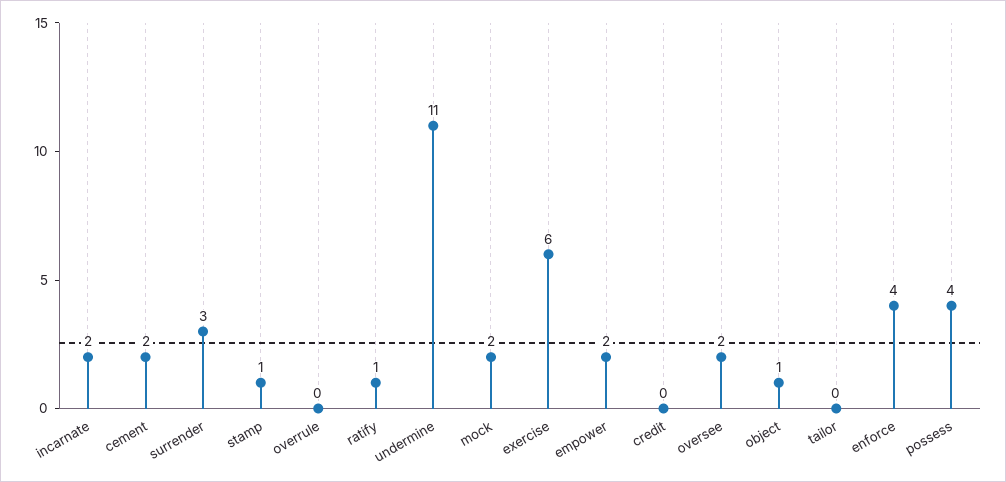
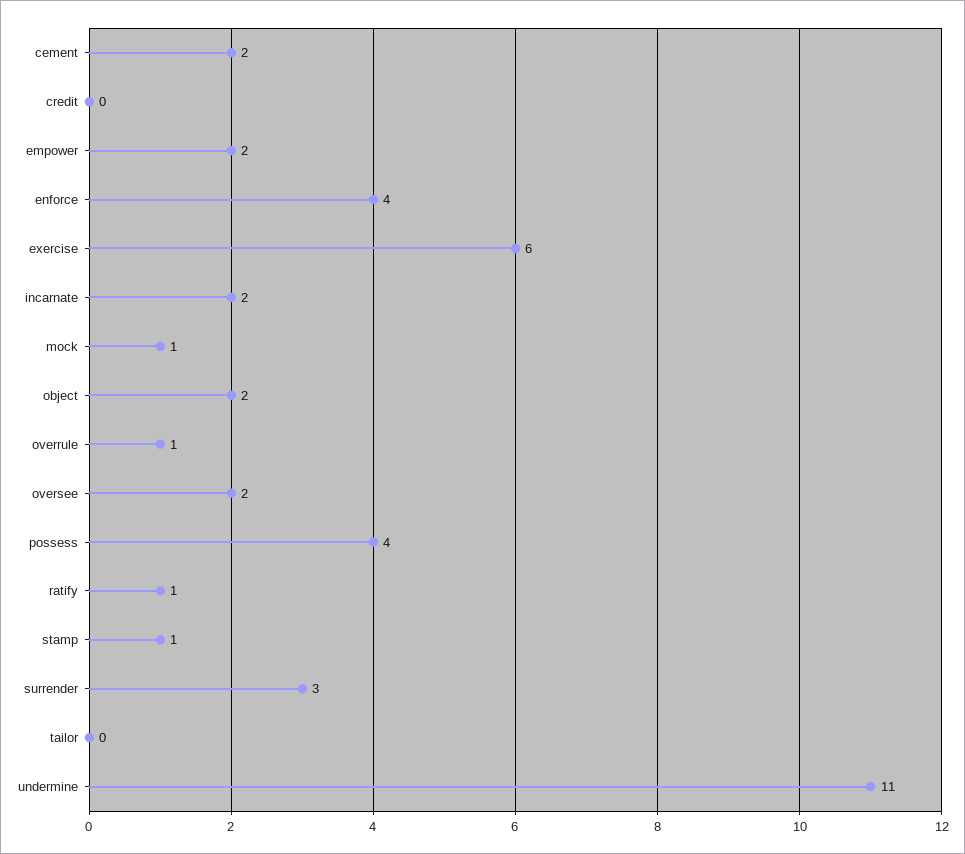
  {
    "incarnate": 2,
    "cement": 2,
    "surrender": 3,
    "stamp": 1,
-   "overrule": 0,
+   "overrule": 1,
    "ratify": 1,
    "undermine": 11,
-   "mock": 2,
+   "mock": 1,
    "exercise": 6,
    "empower": 2,
    "credit": 0,
    "oversee": 2,
-   "object": 1,
+   "object": 2,
    "tailor": 0,
    "enforce": 4,
    "possess": 4
  }

